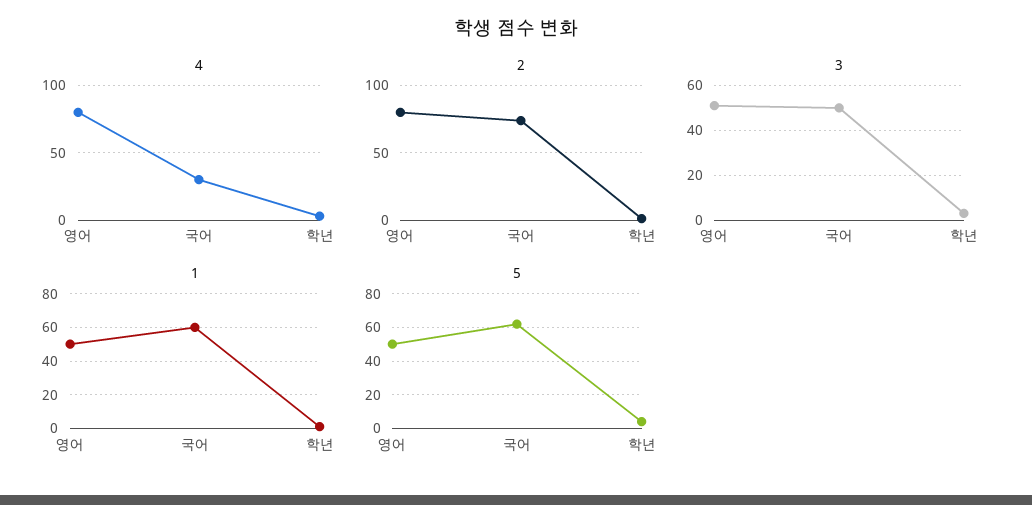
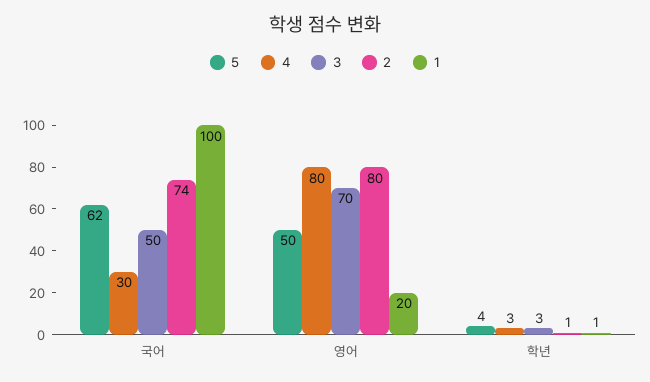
  {
    "4": {
      "영어": 80,
      "국어": 30,
      "학년": 3
    },
    "2": {
      "영어": 80,
      "국어": 74,
      "학년": 1
    },
    "3": {
-     "영어": 50,
+     "영어": 70,
      "국어": 50,
      "학년": 3
    },
    "1": {
-     "영어": 50,
+     "영어": 20,
-     "국어": 60,
+     "국어": 100,
      "학년": 1
    },
    "5": {
      "영어": 50,
      "국어": 62,
      "학년": 4
    }
  }

